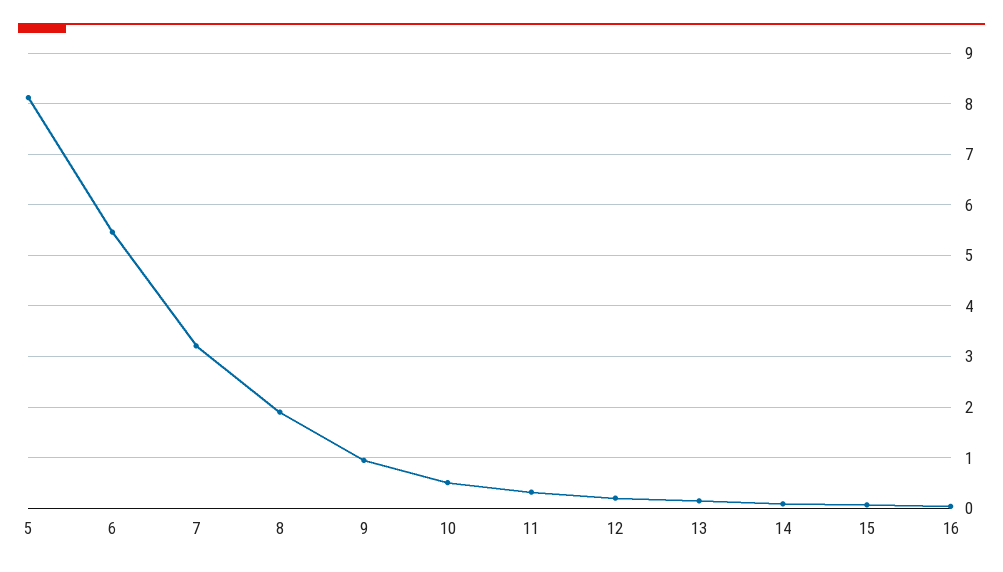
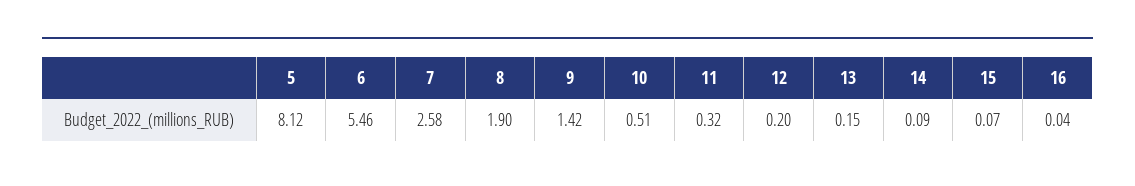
  {
    "5": 8.12,
    "6": 5.46,
-   "7": 3.2,
+   "7": 2.58,
    "8": 1.9,
-   "9": 1,
+   "9": 1.42,
    "10": 0.51,
    "11": 0.32,
    "12": 0.2,
    "13": 0.15,
    "14": 0.09,
    "15": 0.07,
    "16": 0.04
  }

